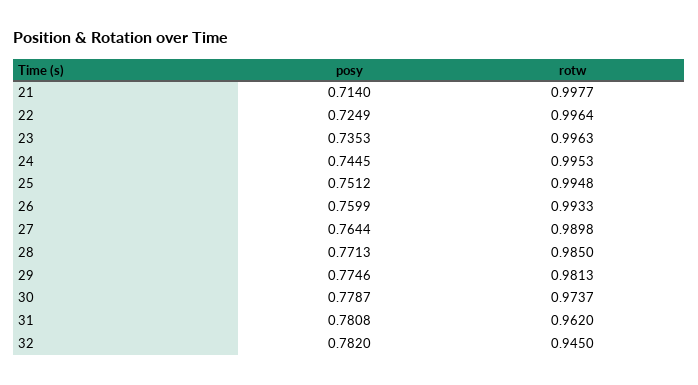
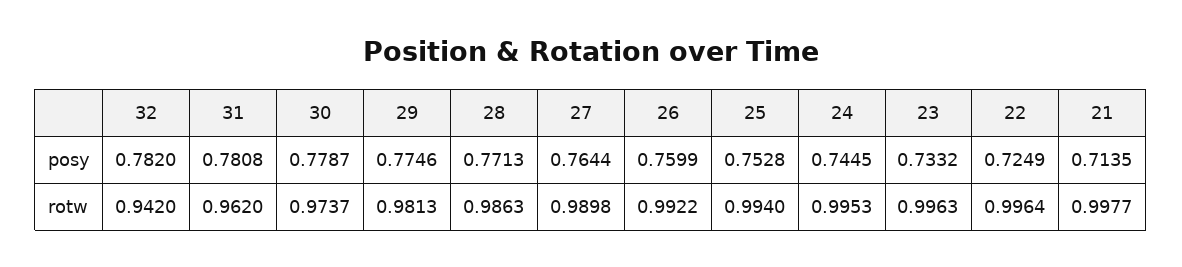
  {
    "posy": {
-     "21": 0.714,
+     "21": 0.7135,
      "22": 0.7249,
-     "23": 0.7353,
+     "23": 0.7332,
      "24": 0.7445,
-     "25": 0.7512,
+     "25": 0.7528,
      "26": 0.7599,
      "27": 0.7644,
      "28": 0.7713,
      "29": 0.7746,
      "30": 0.7787,
      "31": 0.7808,
      "32": 0.782
    },
    "rotw": {
      "21": 0.9977,
      "22": 0.9964,
      "23": 0.9963,
      "24": 0.9953,
-     "25": 0.9948,
+     "25": 0.994,
-     "26": 0.9933,
+     "26": 0.9922,
      "27": 0.9898,
-     "28": 0.985,
+     "28": 0.9863,
      "29": 0.9813,
      "30": 0.9737,
      "31": 0.962,
-     "32": 0.945
+     "32": 0.942
    }
  }

